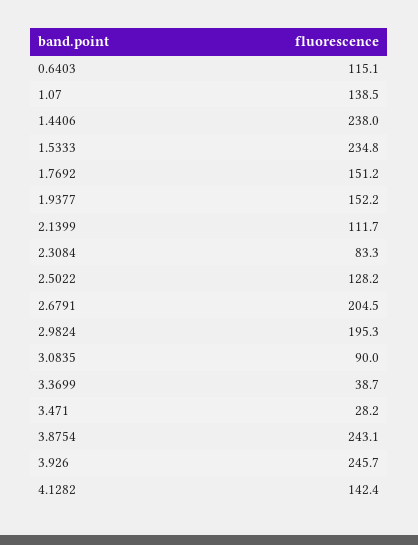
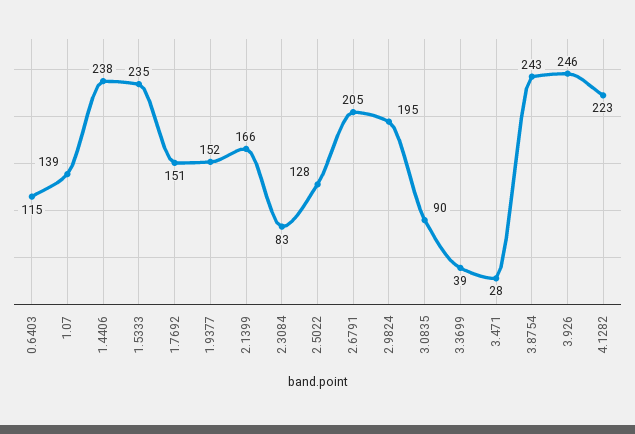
  {
    "0.6403": 115.1,
    "1.07": 138.5,
    "1.4406": 238,
    "1.5333": 234.8,
    "1.7692": 151.2,
    "1.9377": 152.2,
-   "2.1399": 111.7,
+   "2.1399": 166,
    "2.3084": 83.3,
    "2.5022": 128.2,
    "2.6791": 204.5,
    "2.9824": 195.3,
    "3.0835": 90,
    "3.3699": 38.7,
    "3.471": 28.2,
    "3.8754": 243.1,
    "3.926": 245.7,
-   "4.1282": 142.4
+   "4.1282": 223
  }

